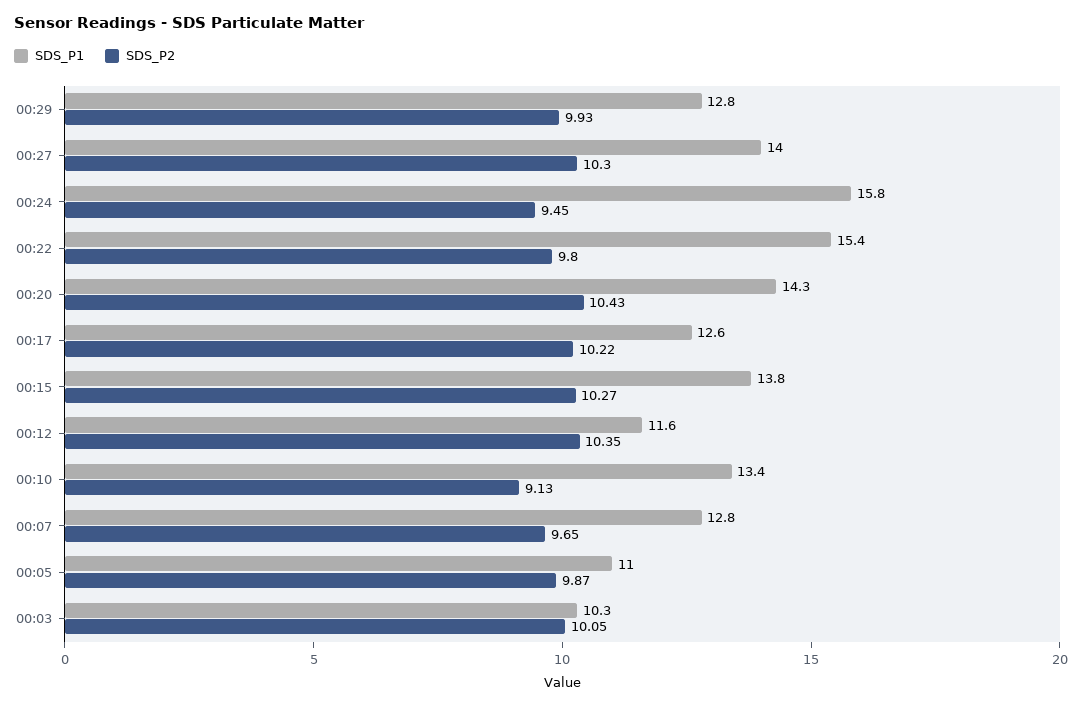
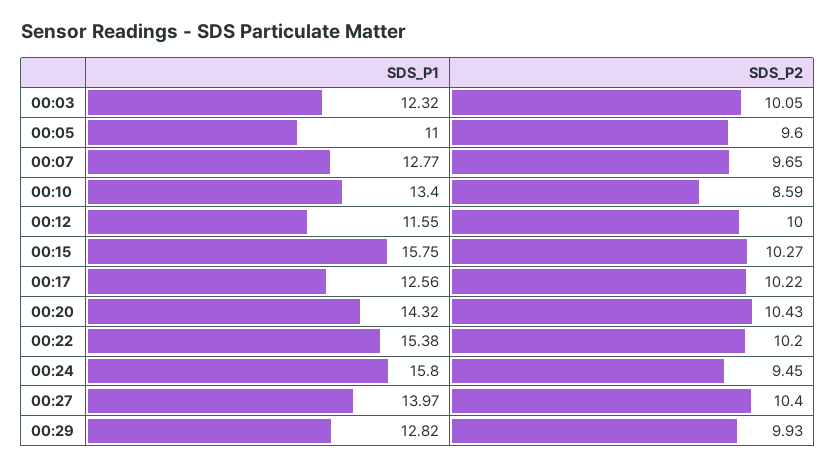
  {
    "SDS_P1": {
      "00:29": 12.82,
      "00:27": 13.97,
      "00:24": 15.8,
      "00:22": 15.38,
      "00:20": 14.32,
      "00:17": 12.56,
-     "00:15": 13.8,
+     "00:15": 15.75,
      "00:12": 11.55,
      "00:10": 13.4,
      "00:07": 12.77,
      "00:05": 11,
-     "00:03": 10.3
+     "00:03": 12.32
    },
    "SDS_P2": {
      "00:29": 9.93,
-     "00:27": 10.3,
+     "00:27": 10.4,
      "00:24": 9.45,
-     "00:22": 9.8,
+     "00:22": 10.2,
      "00:20": 10.43,
      "00:17": 10.22,
      "00:15": 10.27,
-     "00:12": 10.35,
+     "00:12": 10,
-     "00:10": 9.13,
+     "00:10": 8.59,
      "00:07": 9.65,
-     "00:05": 9.87,
+     "00:05": 9.6,
      "00:03": 10.05
    }
  }

